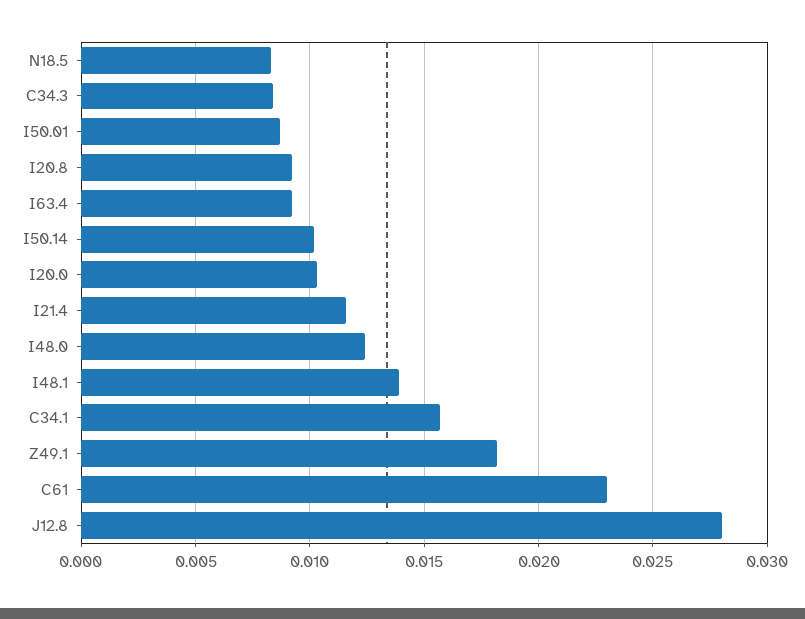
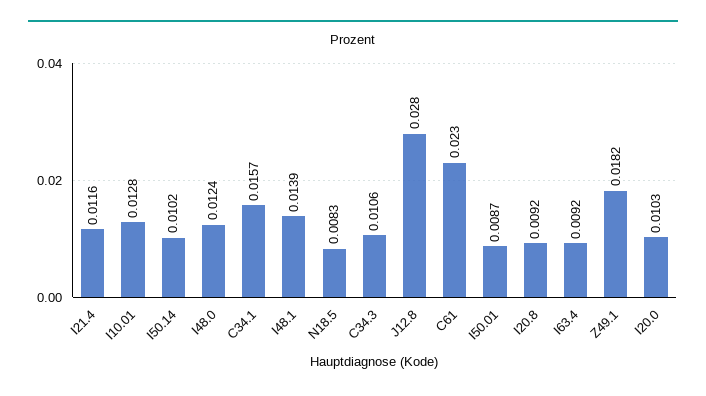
  {
    "N18.5": 0.0083,
-   "C34.3": 0.0085,
+   "C34.3": 0.0106,
    "I50.01": 0.0087,
    "I20.8": 0.0092,
    "I63.4": 0.0092,
    "I50.14": 0.0102,
    "I20.0": 0.0103,
    "I21.4": 0.0116,
    "I48.0": 0.0124,
    "I48.1": 0.0139,
    "C34.1": 0.0157,
    "Z49.1": 0.0182,
    "C61": 0.023,
-   "J12.8": 0.028
+   "J12.8": 0.028,
+   "I10.01": 0.0128
  }

